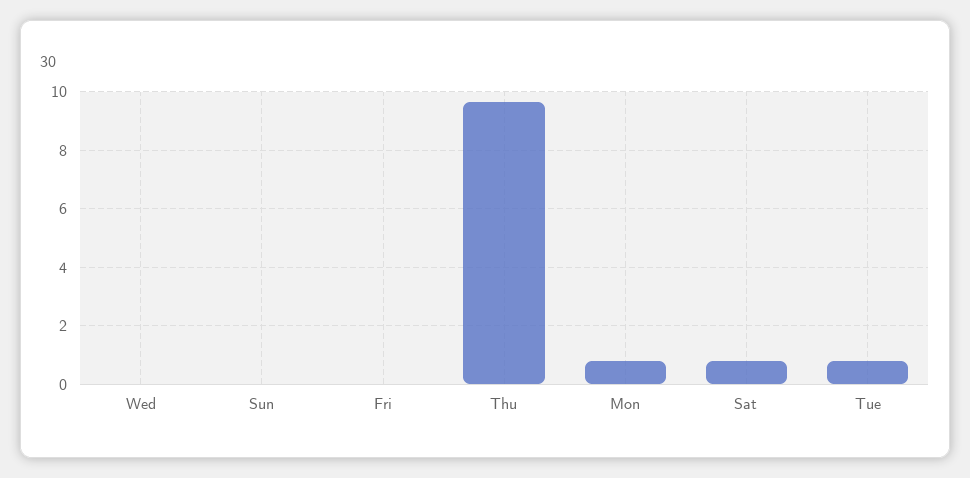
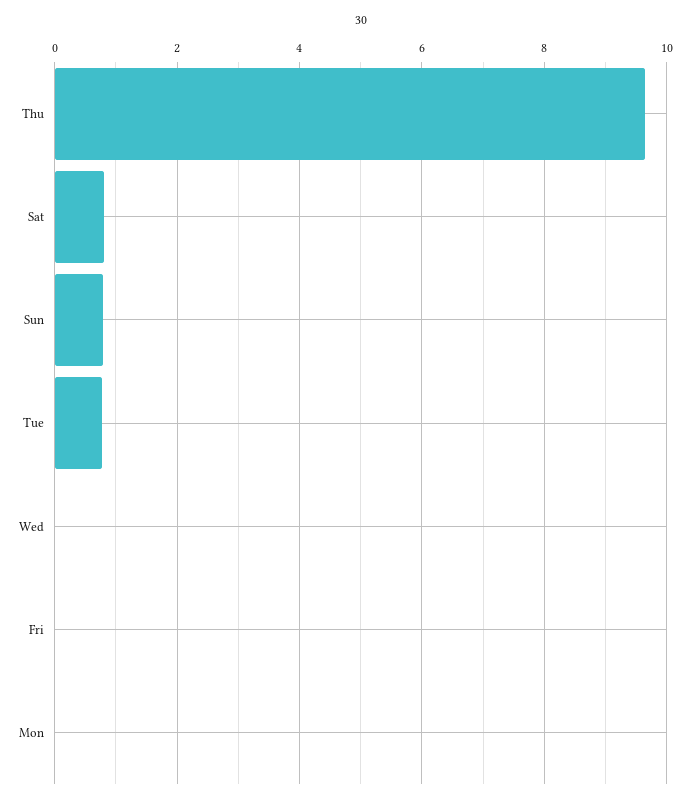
  {
    "Wed": 0,
-   "Sun": 0,
+   "Sun": 0.8,
    "Fri": 0,
    "Thu": 9.6,
-   "Mon": 0.75,
+   "Mon": 0,
    "Sat": 0.8,
    "Tue": 0.8
  }

